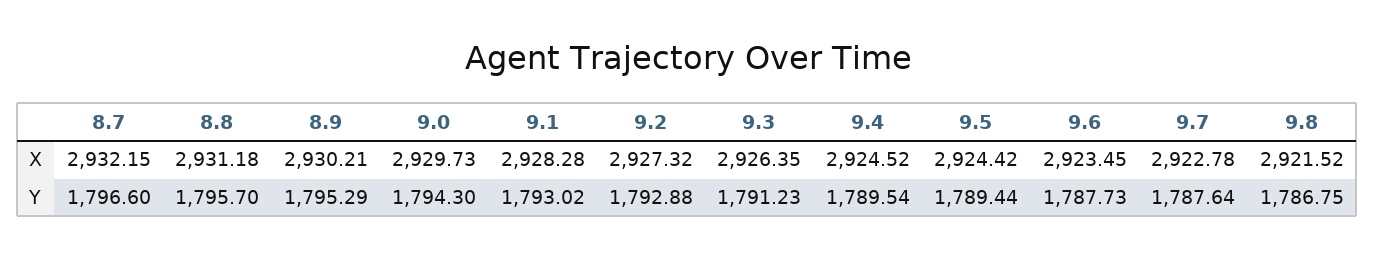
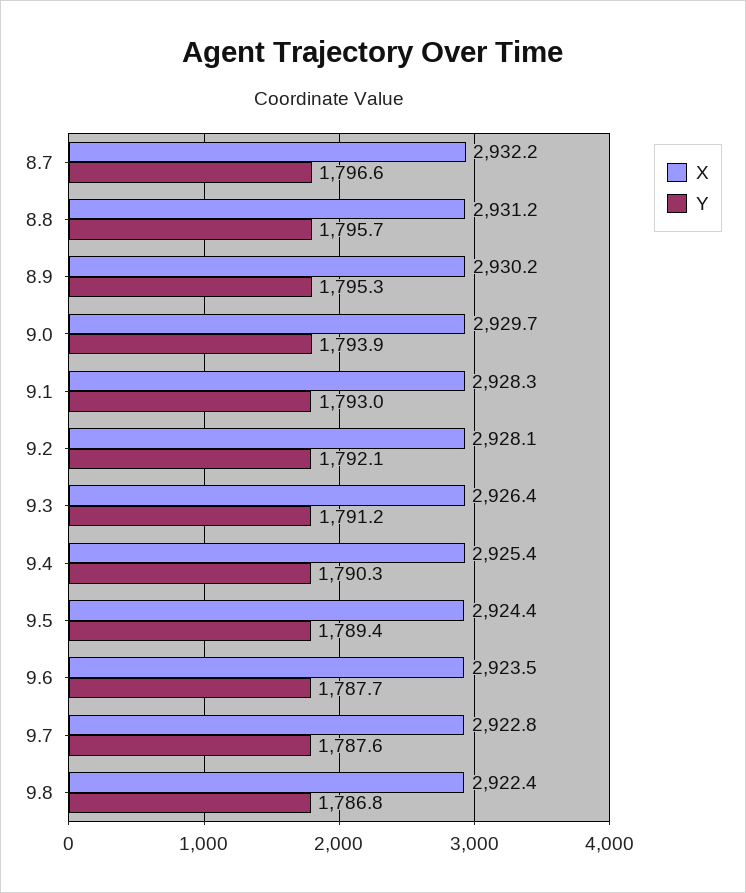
  {
    "X": {
      "8.7": 2932.15,
      "8.8": 2931.18,
      "8.9": 2930.21,
      "9.0": 2929.73,
      "9.1": 2928.28,
-     "9.2": 2927.32,
+     "9.2": 2928.1,
      "9.3": 2926.35,
-     "9.4": 2924.52,
+     "9.4": 2925.4,
      "9.5": 2924.42,
      "9.6": 2923.45,
      "9.7": 2922.78,
-     "9.8": 2921.52
+     "9.8": 2922.4
    },
    "Y": {
      "8.7": 1796.6,
      "8.8": 1795.7,
      "8.9": 1795.29,
-     "9.0": 1794.3,
+     "9.0": 1793.9,
      "9.1": 1793.02,
-     "9.2": 1792.88,
+     "9.2": 1792.1,
      "9.3": 1791.23,
-     "9.4": 1789.54,
+     "9.4": 1790.3,
      "9.5": 1789.44,
      "9.6": 1787.73,
      "9.7": 1787.64,
      "9.8": 1786.75
    }
  }

